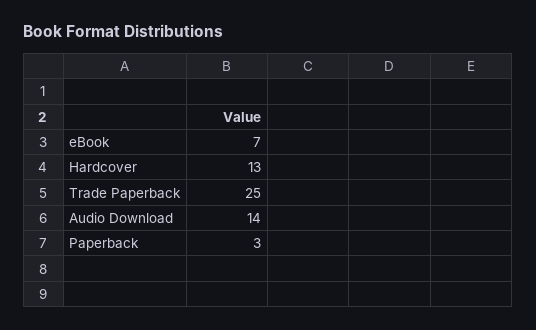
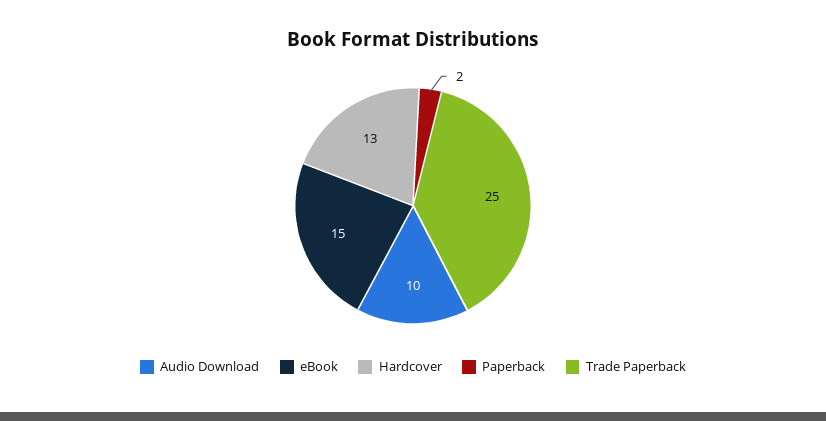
  {
-   "eBook": 7,
+   "eBook": 15,
    "Hardcover": 13,
    "Trade Paperback": 25,
-   "Audio Download": 14,
+   "Audio Download": 10,
-   "Paperback": 3
+   "Paperback": 2
  }

